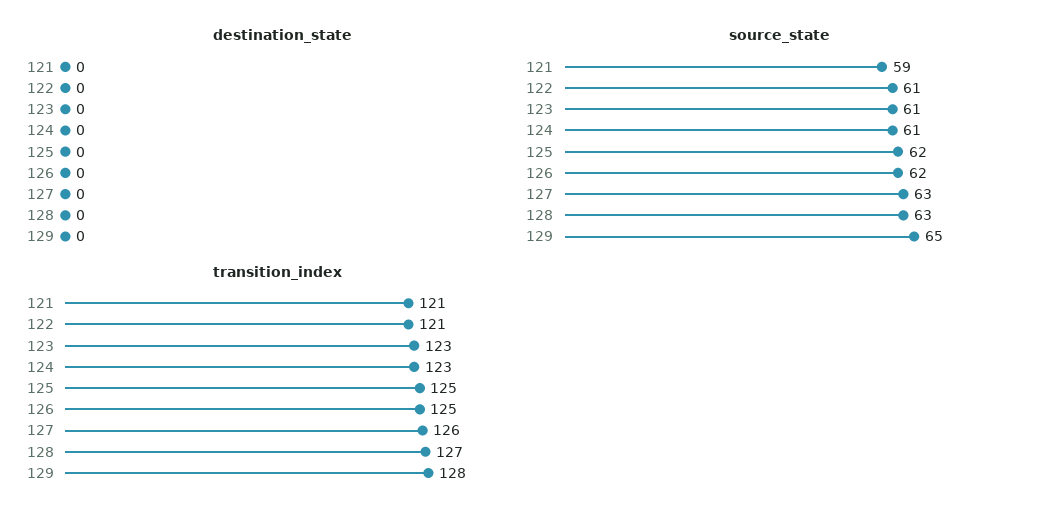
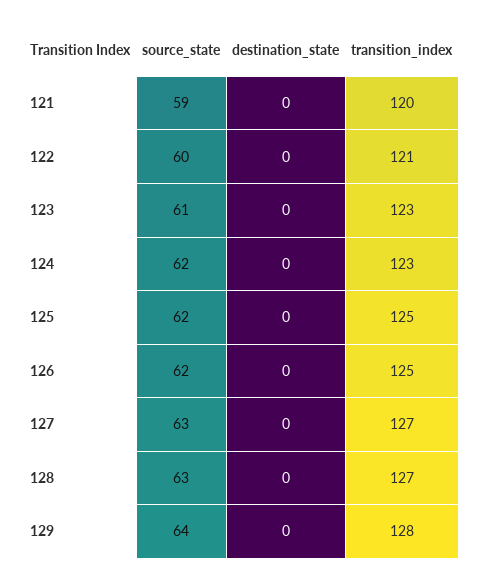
  {
    "destination_state": {
      "121": 0,
      "122": 0,
      "123": 0,
      "124": 0,
      "125": 0,
      "126": 0,
      "127": 0,
      "128": 0,
      "129": 0
    },
    "source_state": {
      "121": 59,
-     "122": 61,
+     "122": 60,
      "123": 61,
-     "124": 61,
+     "124": 62,
      "125": 62,
      "126": 62,
      "127": 63,
      "128": 63,
-     "129": 65
+     "129": 64
    },
    "transition_index": {
-     "121": 121,
+     "121": 120,
      "122": 121,
      "123": 123,
      "124": 123,
      "125": 125,
      "126": 125,
-     "127": 126,
+     "127": 127,
      "128": 127,
      "129": 128
    }
  }

